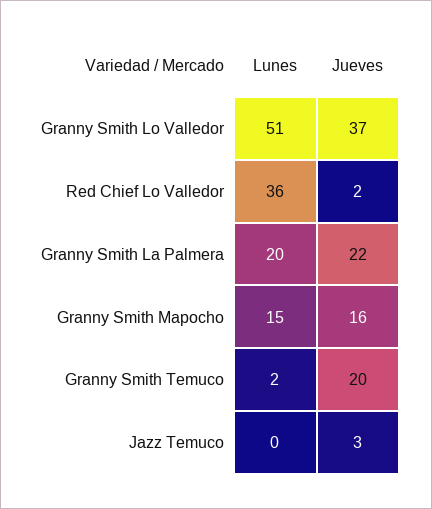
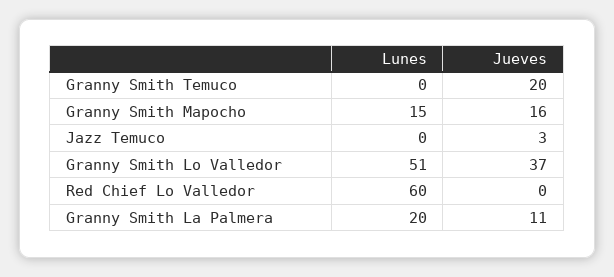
  {
    "Lunes": {
      "Granny Smith Lo Valledor": 51,
-     "Red Chief Lo Valledor": 36,
+     "Red Chief Lo Valledor": 60,
      "Granny Smith La Palmera": 20,
      "Granny Smith Mapocho": 15,
-     "Granny Smith Temuco": 2,
+     "Granny Smith Temuco": 0,
      "Jazz Temuco": 0
    },
    "Jueves": {
      "Granny Smith Lo Valledor": 37,
-     "Red Chief Lo Valledor": 2,
+     "Red Chief Lo Valledor": 0,
-     "Granny Smith La Palmera": 22,
+     "Granny Smith La Palmera": 11,
      "Granny Smith Mapocho": 16,
      "Granny Smith Temuco": 20,
      "Jazz Temuco": 3
    }
  }

